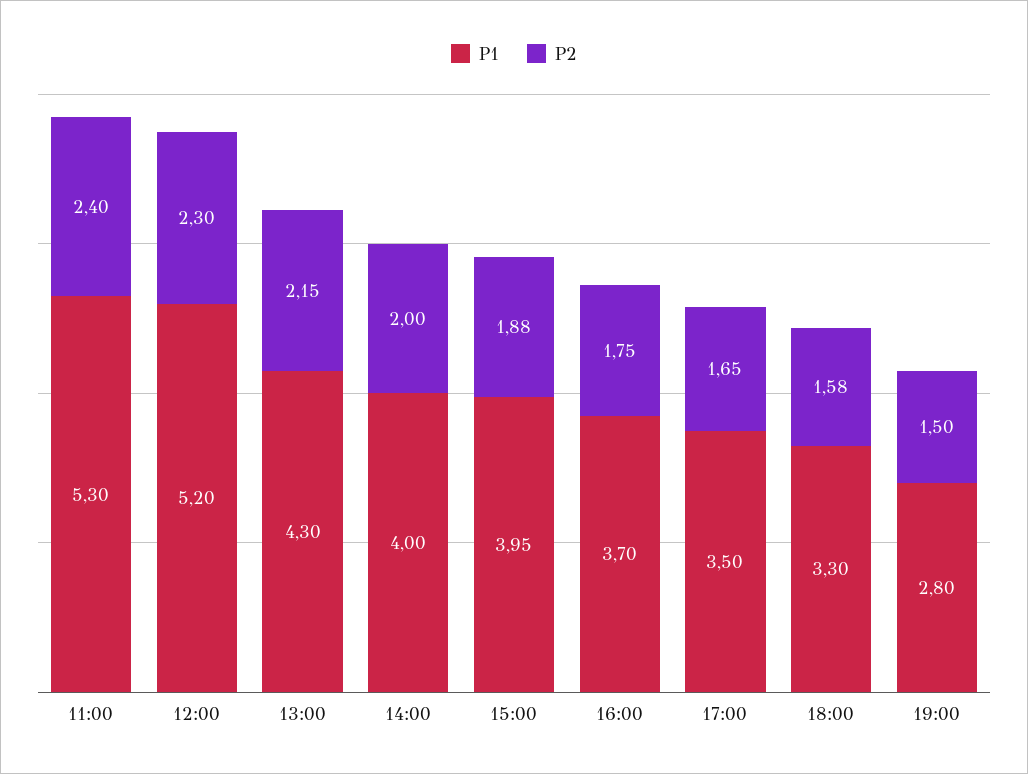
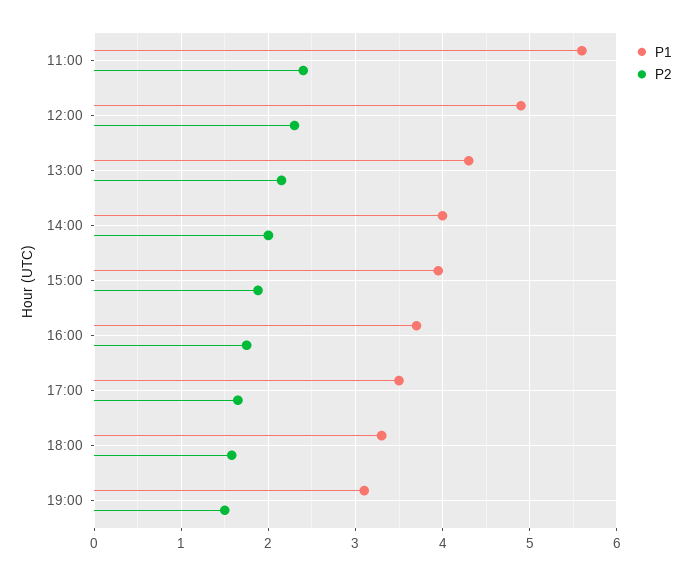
  {
    "P1": {
-     "11:00": 5.3,
+     "11:00": 5.6,
-     "12:00": 5.2,
+     "12:00": 4.9,
      "13:00": 4.3,
      "14:00": 4,
      "15:00": 3.95,
      "16:00": 3.7,
      "17:00": 3.5,
      "18:00": 3.3,
-     "19:00": 2.8
+     "19:00": 3.1
    },
    "P2": {
      "11:00": 2.4,
      "12:00": 2.3,
      "13:00": 2.15,
      "14:00": 2,
      "15:00": 1.88,
      "16:00": 1.75,
      "17:00": 1.65,
      "18:00": 1.58,
      "19:00": 1.5
    }
  }

